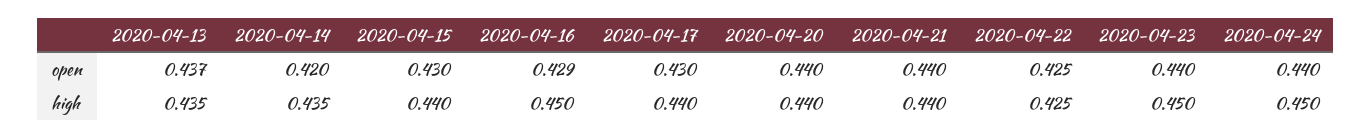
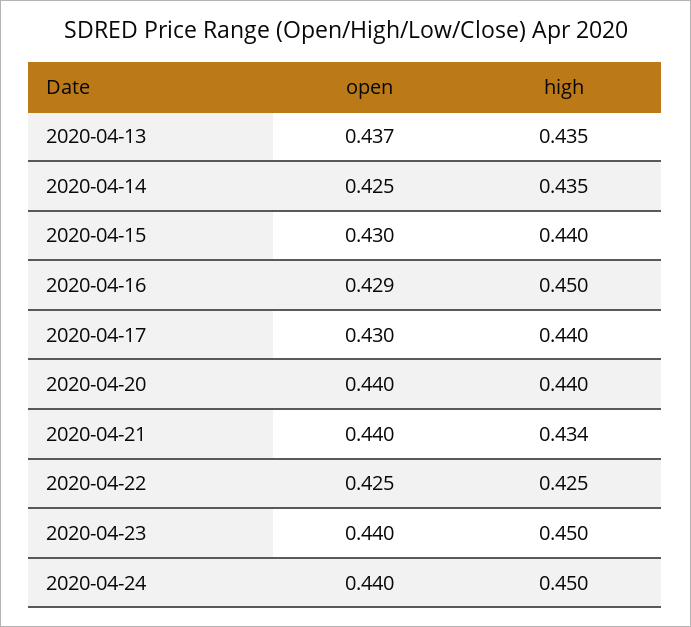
  {
    "2020-04-13": {
      "open": 0.437,
      "high": 0.435
    },
    "2020-04-14": {
-     "open": 0.42,
+     "open": 0.425,
      "high": 0.435
    },
    "2020-04-15": {
      "open": 0.43,
      "high": 0.44
    },
    "2020-04-16": {
      "open": 0.429,
      "high": 0.45
    },
    "2020-04-17": {
      "open": 0.43,
      "high": 0.44
    },
    "2020-04-20": {
      "open": 0.44,
      "high": 0.44
    },
    "2020-04-21": {
      "open": 0.44,
-     "high": 0.44
+     "high": 0.434
    },
    "2020-04-22": {
      "open": 0.425,
      "high": 0.425
    },
    "2020-04-23": {
      "open": 0.44,
      "high": 0.45
    },
    "2020-04-24": {
      "open": 0.44,
      "high": 0.45
    }
  }

